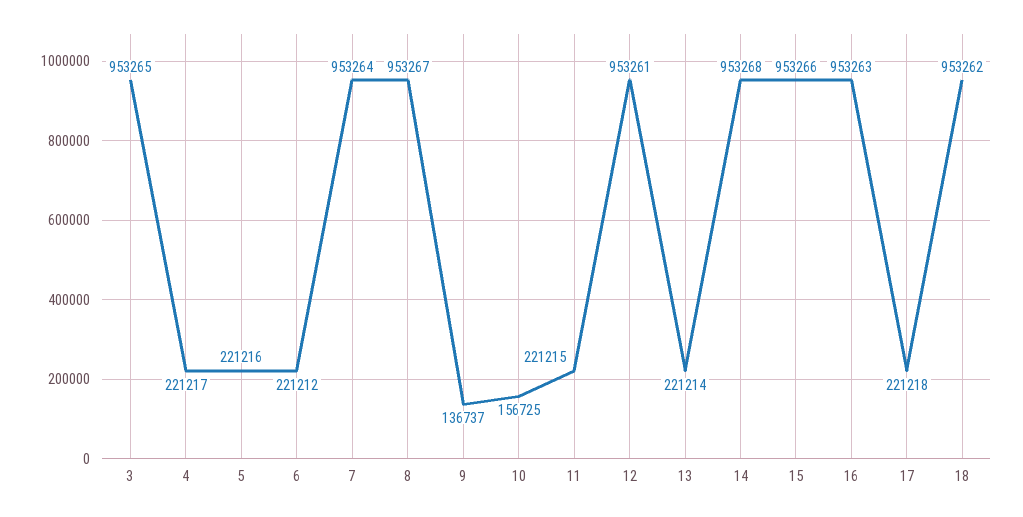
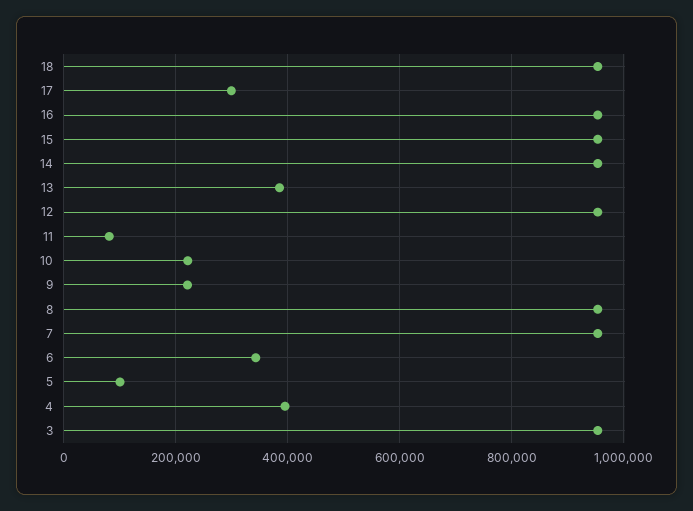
  {
    "3": 953265,
-   "4": 221217,
+   "4": 400000,
-   "5": 221216,
+   "5": 100000,
-   "6": 221212,
+   "6": 340000,
    "7": 953264,
    "8": 953267,
-   "9": 136737,
+   "9": 220000,
-   "10": 156725,
+   "10": 220000,
-   "11": 221215,
+   "11": 80000,
    "12": 953261,
-   "13": 221214,
+   "13": 380000,
    "14": 953268,
    "15": 953266,
    "16": 953263,
-   "17": 221218,
+   "17": 300000,
    "18": 953262
  }

